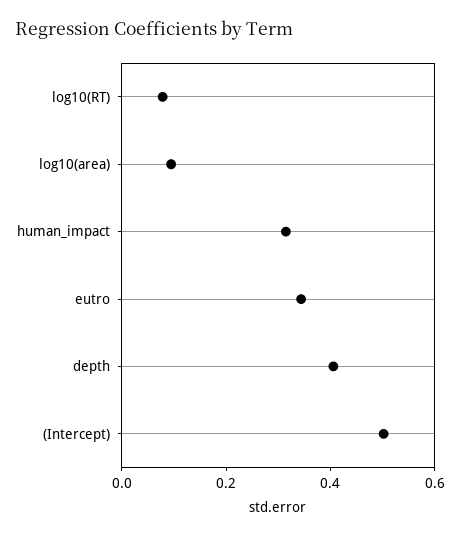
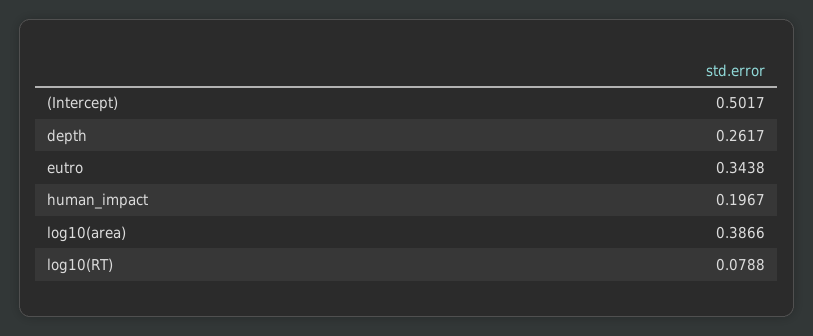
  {
    "log10(RT)": 0.0788,
-   "log10(area)": 0.1,
+   "log10(area)": 0.3866,
-   "human_impact": 0.3,
+   "human_impact": 0.1967,
    "eutro": 0.3438,
-   "depth": 0.4,
+   "depth": 0.2617,
    "(Intercept)": 0.5017
  }

